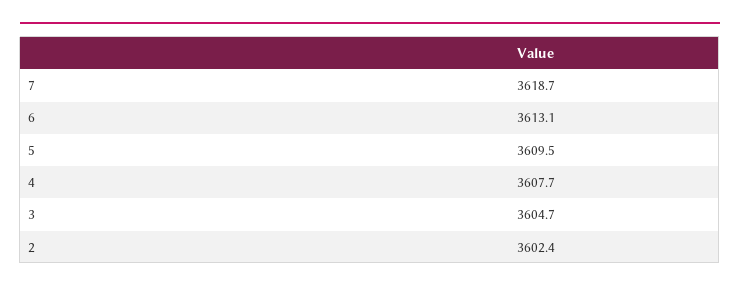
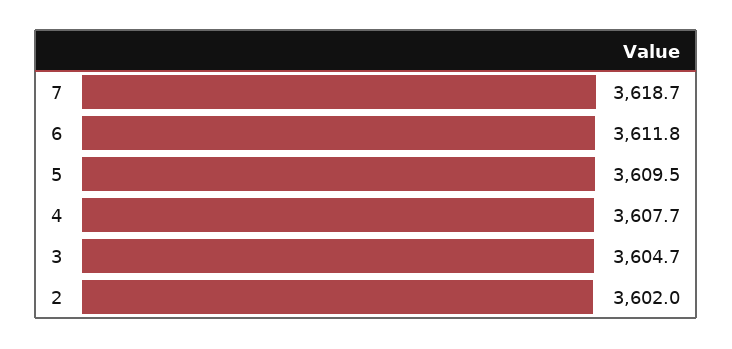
  {
    "7": 3618.7,
-   "6": 3613.1,
+   "6": 3611.8,
    "5": 3609.5,
    "4": 3607.7,
    "3": 3604.7,
-   "2": 3602.4
+   "2": 3602
  }

